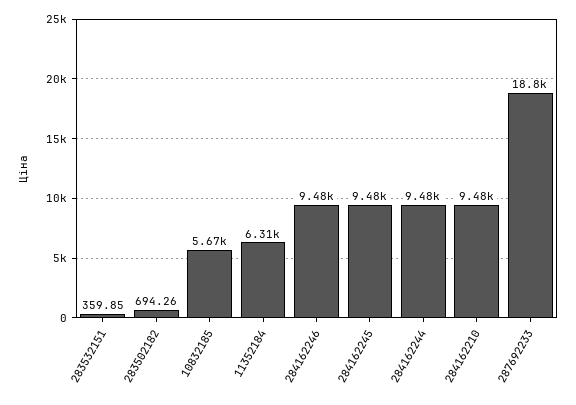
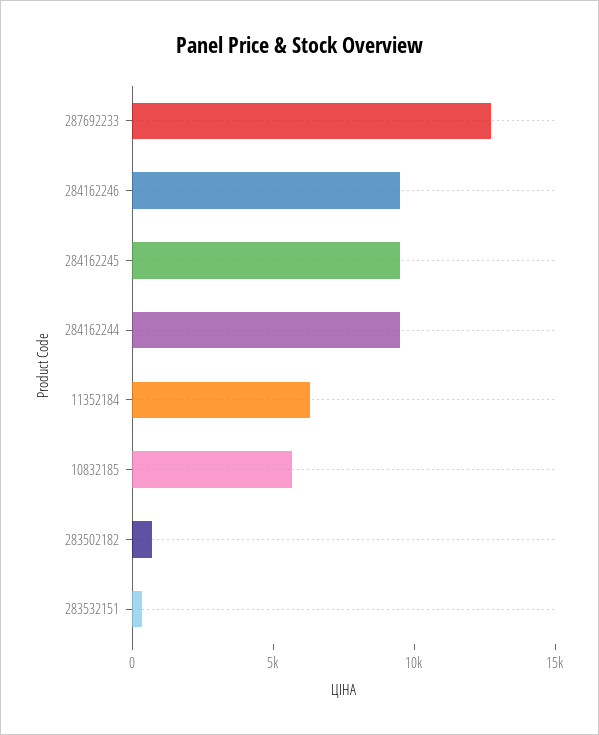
  {
    "283532151": 359.85,
    "283502182": 694.26,
    "10832185": 5670,
    "11352184": 6310,
    "284162246": 9480,
    "284162245": 9480,
    "284162244": 9480,
-   "284162210": 9480,
-   "287692233": 18800
+   "287692233": 13000
  }

